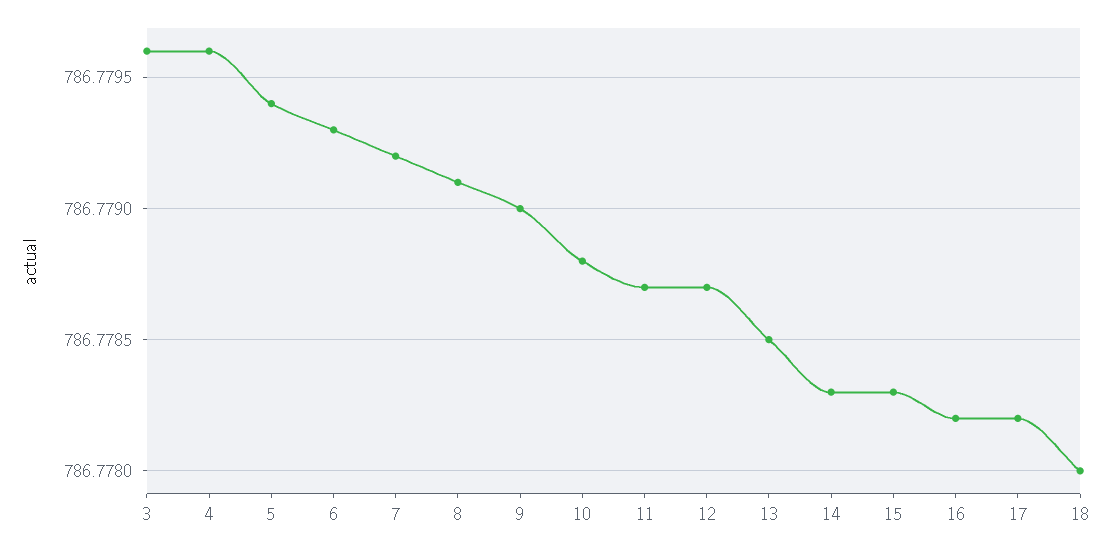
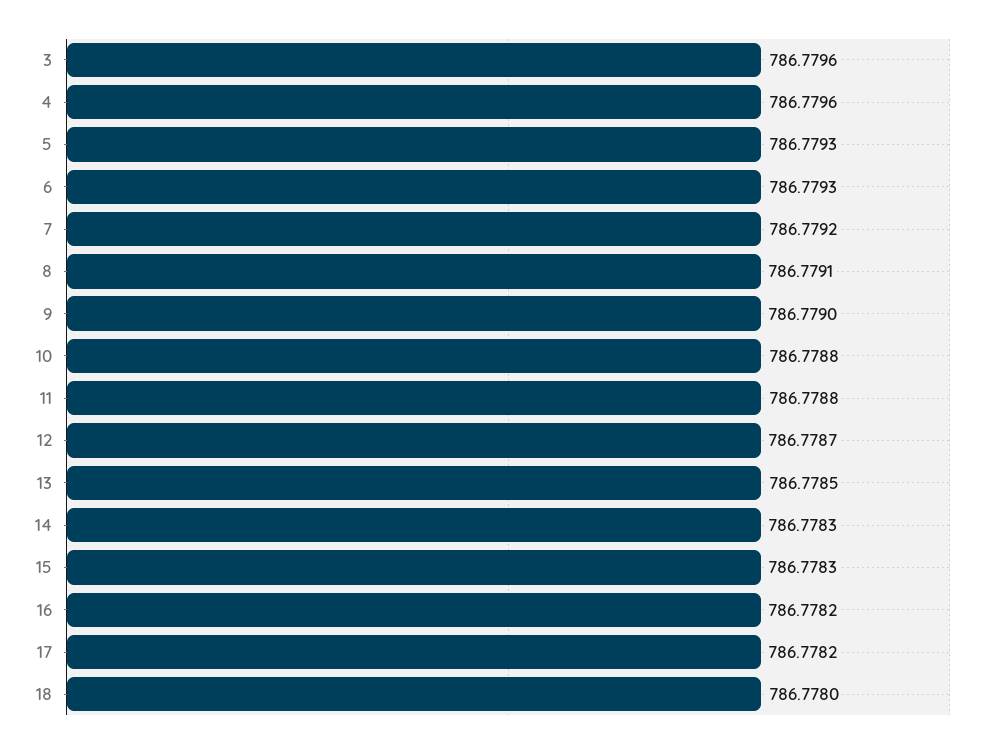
  {
    "3": 786.7796,
    "4": 786.7796,
-   "5": 786.7794,
+   "5": 786.7793,
    "6": 786.7793,
    "7": 786.7792,
    "8": 786.7791,
    "9": 786.779,
    "10": 786.7788,
-   "11": 786.7787,
+   "11": 786.7788,
    "12": 786.7787,
    "13": 786.7785,
    "14": 786.7783,
    "15": 786.7783,
    "16": 786.7782,
    "17": 786.7782,
    "18": 786.778
  }

